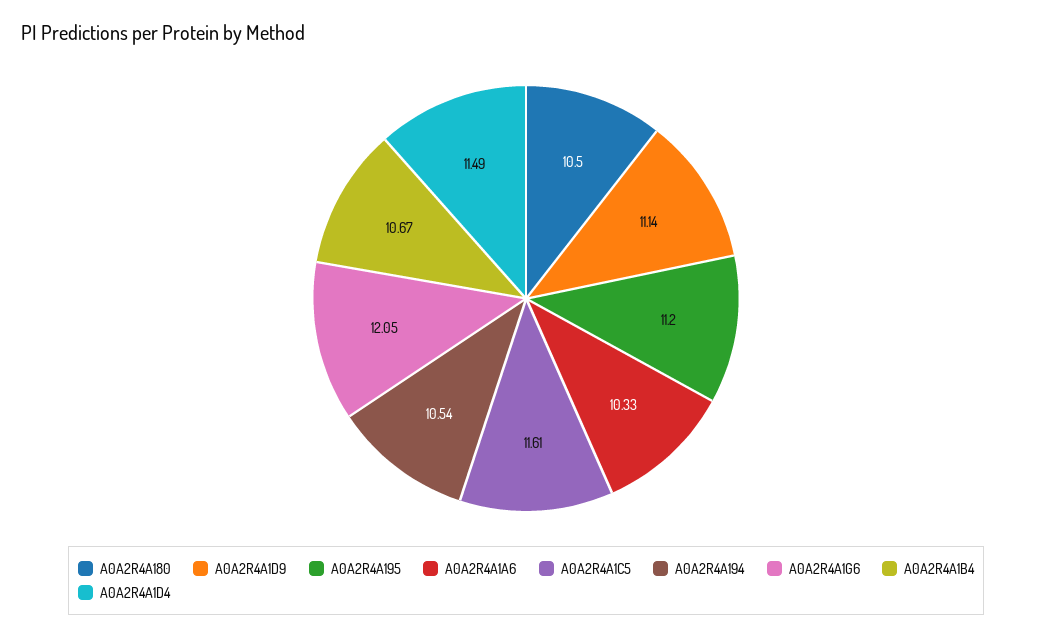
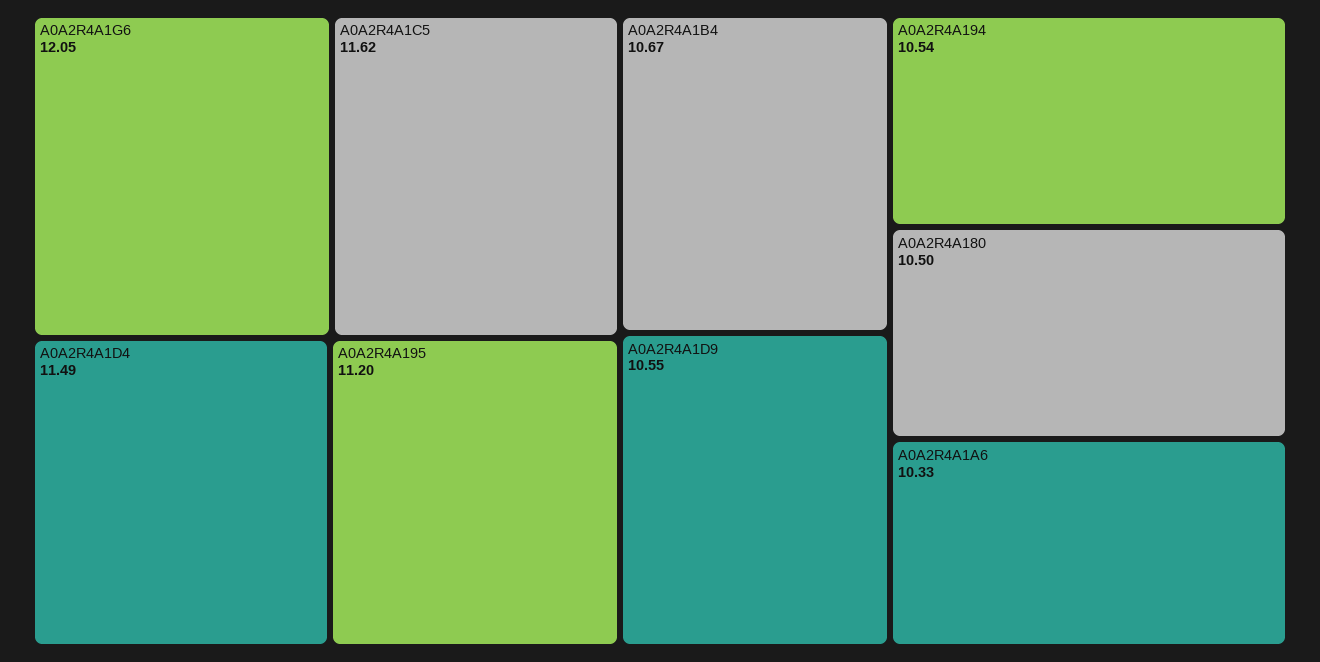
  {
    "A0A2R4A180": 10.5,
-   "A0A2R4A1D9": 11.14,
+   "A0A2R4A1D9": 10.55,
    "A0A2R4A195": 11.2,
    "A0A2R4A1A6": 10.33,
-   "A0A2R4A1C5": 11.61,
+   "A0A2R4A1C5": 11.62,
    "A0A2R4A194": 10.54,
    "A0A2R4A1G6": 12.05,
    "A0A2R4A1B4": 10.67,
    "A0A2R4A1D4": 11.49
  }

